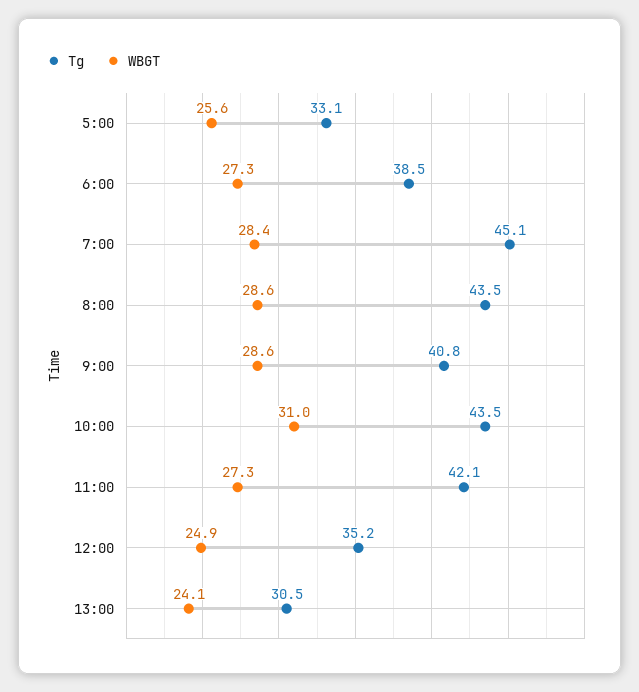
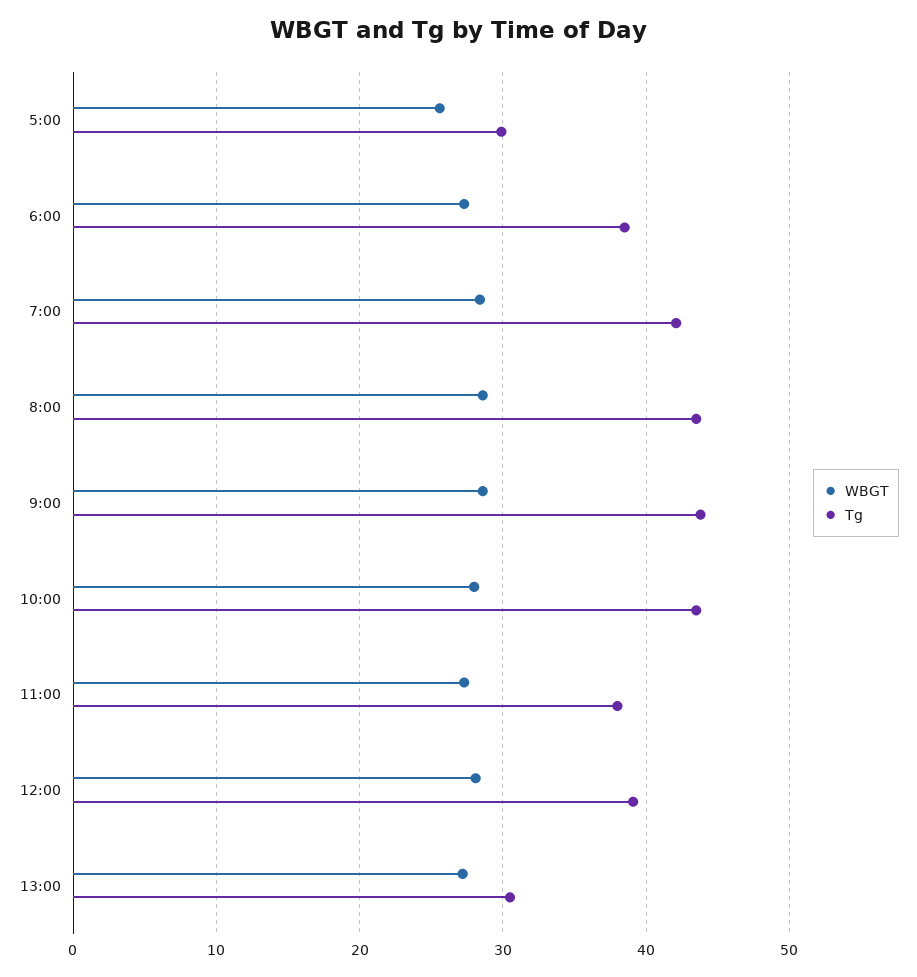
  {
    "Tg": {
-     "5:00": 33.1,
+     "5:00": 30,
      "6:00": 38.5,
-     "7:00": 45.1,
+     "7:00": 42,
      "8:00": 43.5,
-     "9:00": 40.8,
+     "9:00": 44,
      "10:00": 43.5,
-     "11:00": 42.1,
+     "11:00": 38,
-     "12:00": 35.2,
+     "12:00": 39,
      "13:00": 30.5
    },
    "WBGT": {
      "5:00": 25.6,
      "6:00": 27.3,
      "7:00": 28.4,
      "8:00": 28.6,
      "9:00": 28.6,
-     "10:00": 31,
+     "10:00": 28,
      "11:00": 27.3,
-     "12:00": 24.9,
+     "12:00": 28,
-     "13:00": 24.1
+     "13:00": 27
    }
  }

